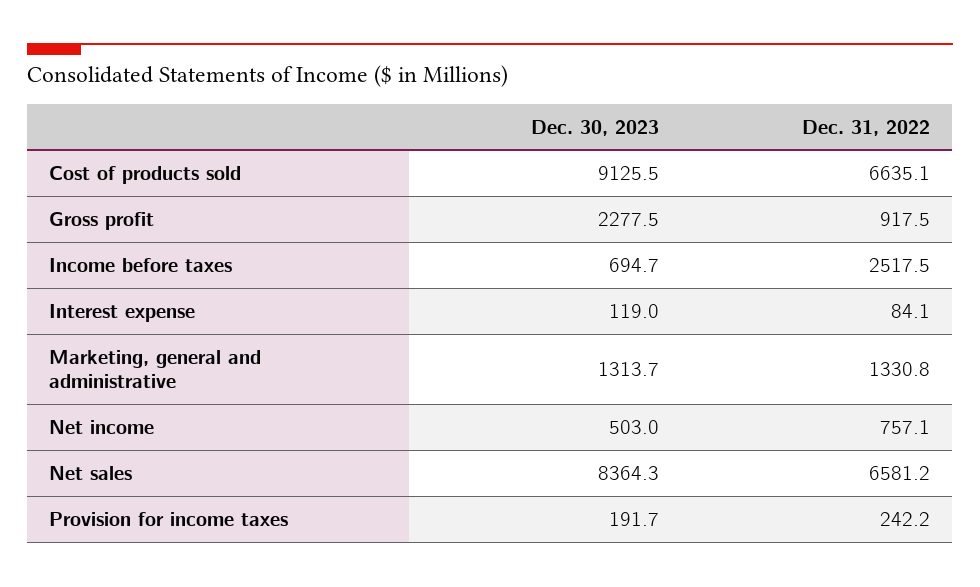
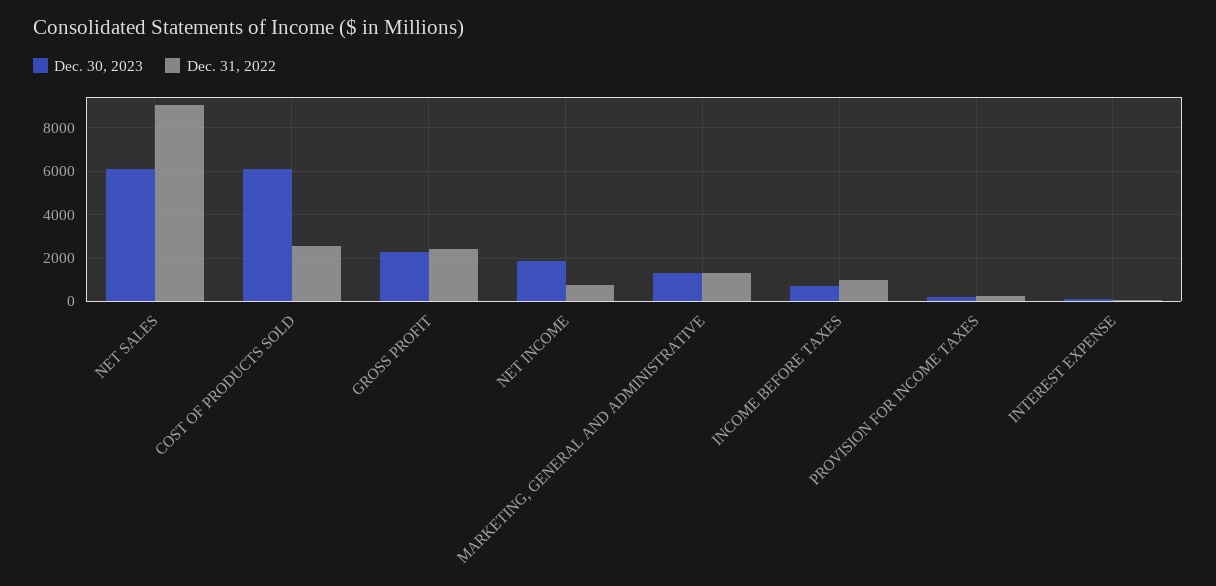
  {
    "Dec. 30, 2023": {
-     "Cost of products sold": 9125.5,
+     "Cost of products sold": 6000,
      "Gross profit": 2277.5,
      "Income before taxes": 694.7,
      "Interest expense": 119,
      "Marketing, general and administrative": 1313.7,
-     "Net income": 503,
+     "Net income": 2000,
-     "Net sales": 8364.3,
+     "Net sales": 6000,
      "Provision for income taxes": 191.7
    },
    "Dec. 31, 2022": {
-     "Cost of products sold": 6635.1,
+     "Cost of products sold": 2500,
-     "Gross profit": 917.5,
+     "Gross profit": 2500,
-     "Income before taxes": 2517.5,
+     "Income before taxes": 1000,
      "Interest expense": 84.1,
      "Marketing, general and administrative": 1330.8,
      "Net income": 757.1,
-     "Net sales": 6581.2,
+     "Net sales": 9000,
      "Provision for income taxes": 242.2
    }
  }

